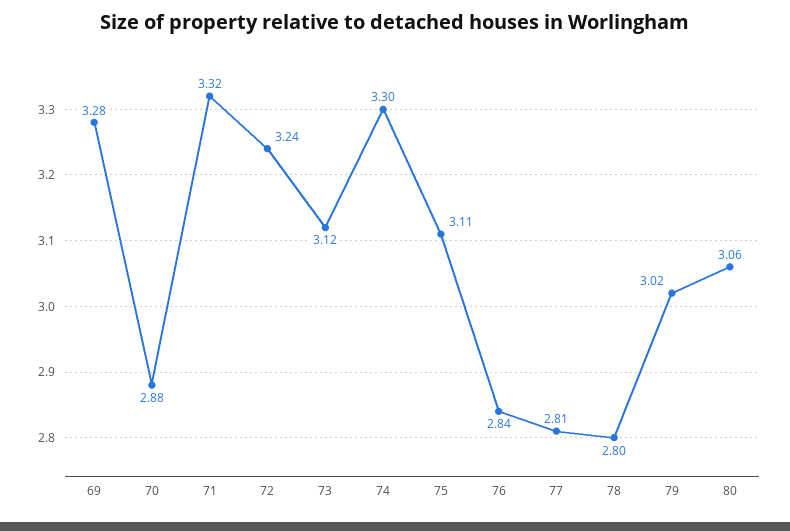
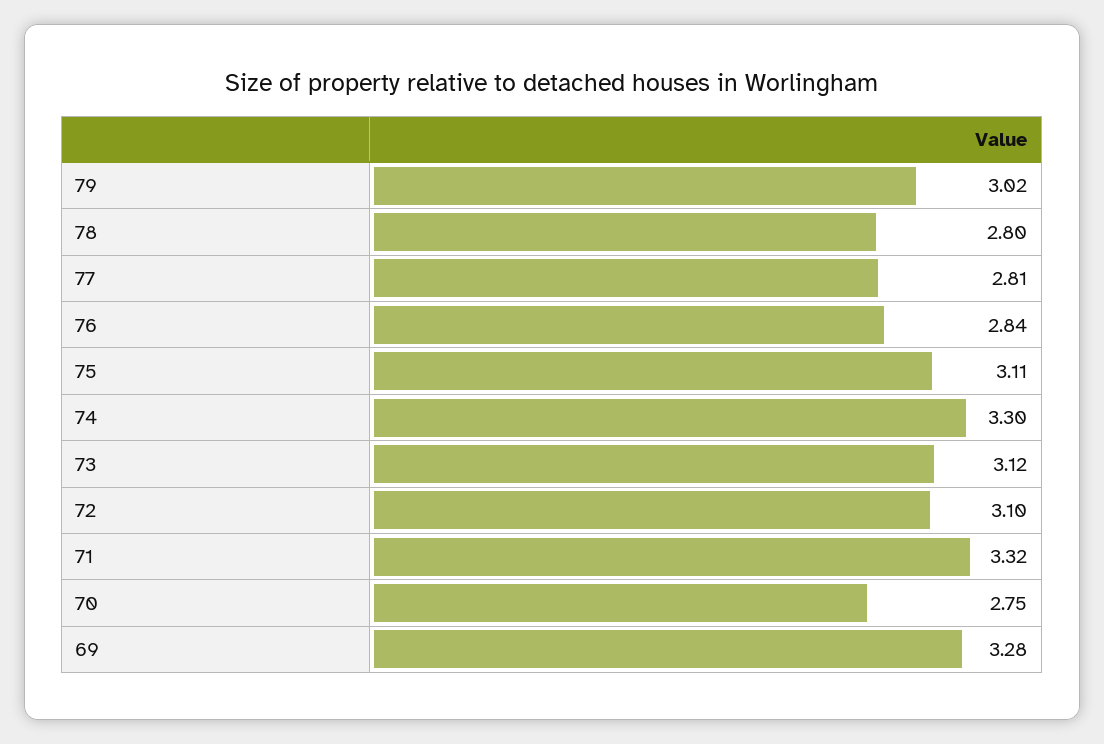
  {
    "69": 3.28,
-   "70": 2.88,
+   "70": 2.75,
    "71": 3.32,
-   "72": 3.24,
+   "72": 3.1,
    "73": 3.12,
    "74": 3.3,
    "75": 3.11,
    "76": 2.84,
    "77": 2.81,
    "78": 2.8,
-   "79": 3.02,
+   "79": 3.02
-   "80": 3.06
  }

